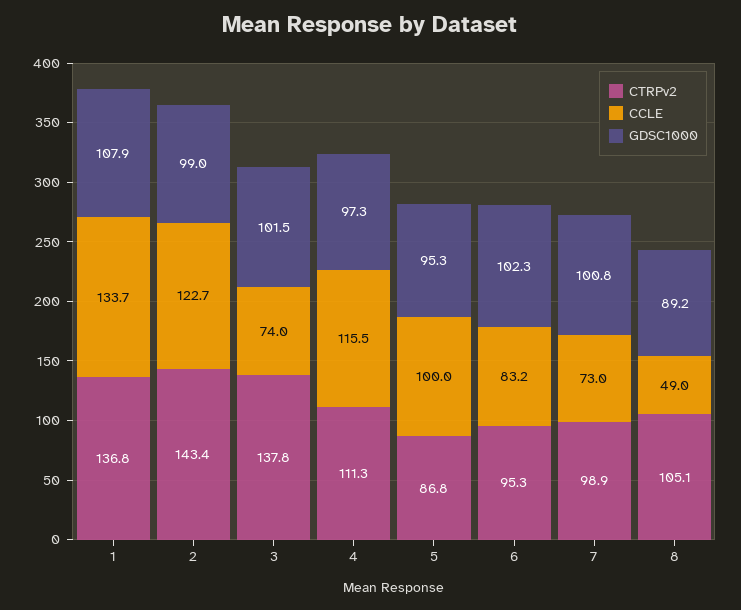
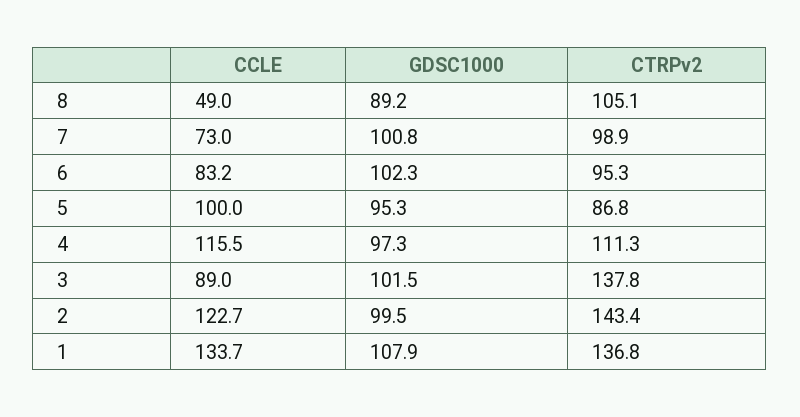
  {
    "CTRPv2": {
      "1": 136.8,
      "2": 143.4,
      "3": 137.8,
      "4": 111.3,
      "5": 86.8,
      "6": 95.3,
      "7": 98.9,
      "8": 105.1
    },
    "CCLE": {
      "1": 133.7,
      "2": 122.7,
-     "3": 74,
+     "3": 89,
      "4": 115.5,
      "5": 100,
      "6": 83.2,
      "7": 73,
      "8": 49
    },
    "GDSC1000": {
      "1": 107.9,
-     "2": 99,
+     "2": 99.5,
      "3": 101.5,
      "4": 97.3,
      "5": 95.3,
      "6": 102.3,
      "7": 100.8,
      "8": 89.2
    }
  }

